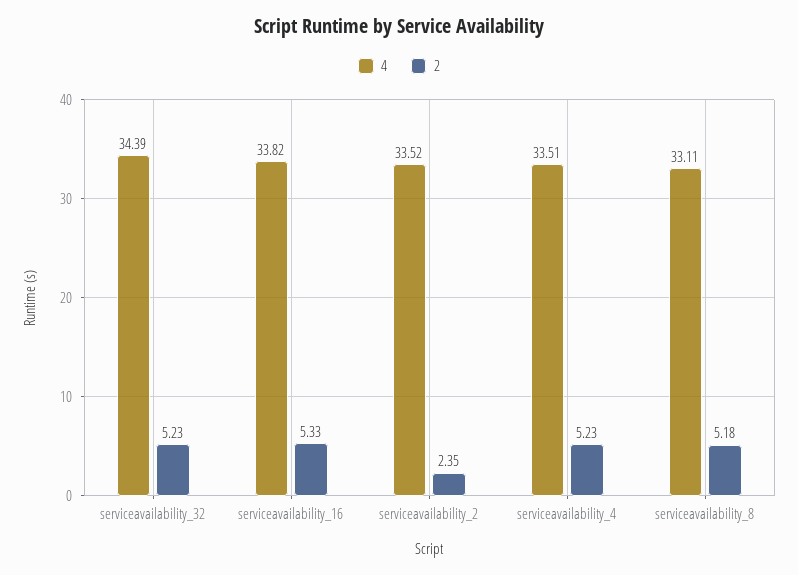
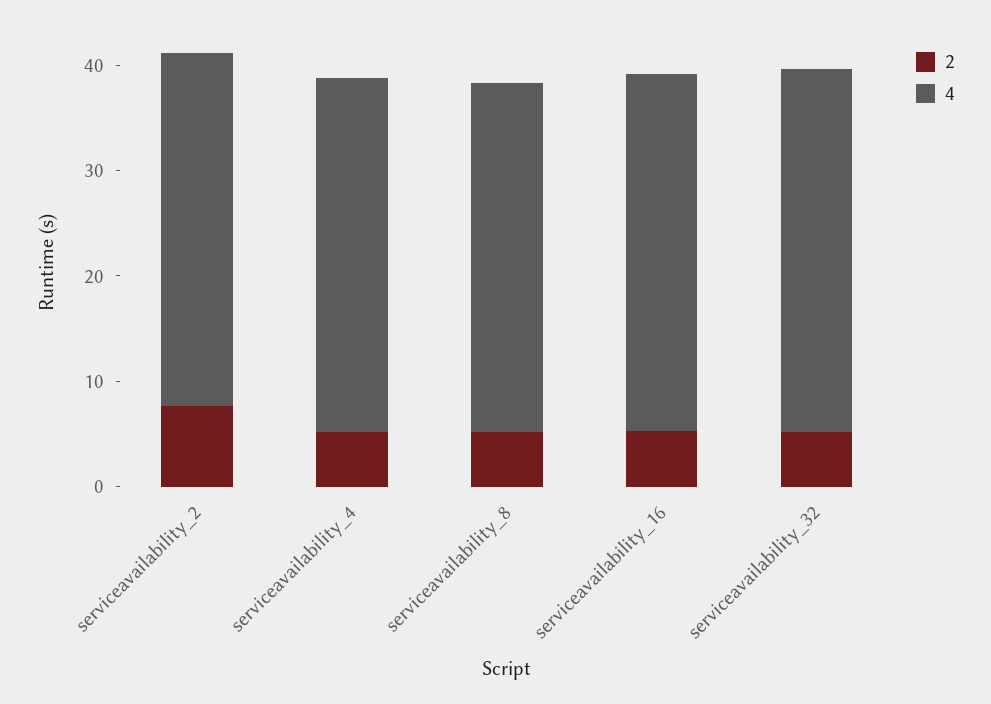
  {
    "4": {
      "serviceavailability_32": 34.39,
      "serviceavailability_16": 33.82,
      "serviceavailability_2": 33.52,
      "serviceavailability_4": 33.51,
      "serviceavailability_8": 33.11
    },
    "2": {
      "serviceavailability_32": 5.23,
      "serviceavailability_16": 5.33,
-     "serviceavailability_2": 2.35,
+     "serviceavailability_2": 8,
      "serviceavailability_4": 5.23,
      "serviceavailability_8": 5.18
    }
  }

